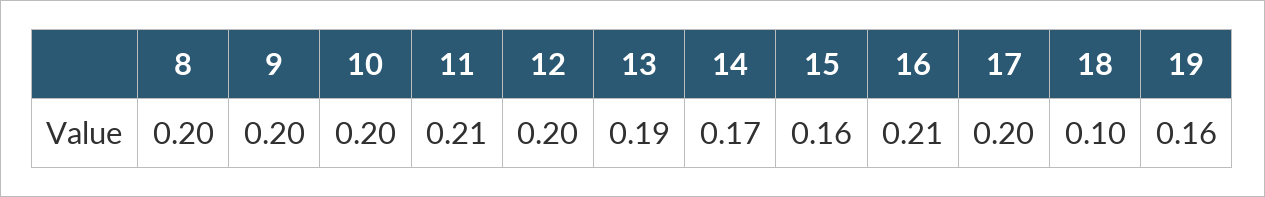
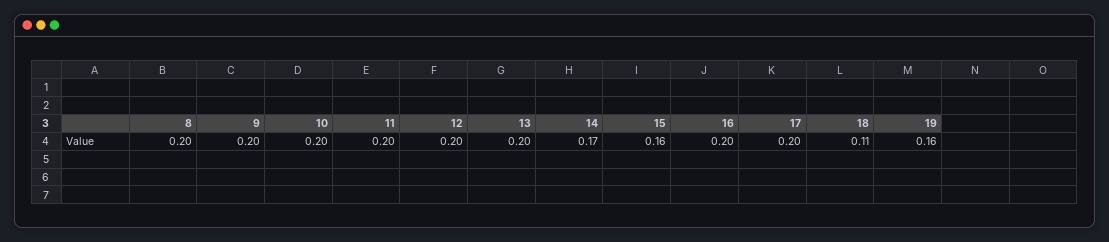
  {
    "8": 0.2,
    "9": 0.2,
    "10": 0.2,
-   "11": 0.21,
+   "11": 0.2,
    "12": 0.2,
-   "13": 0.19,
+   "13": 0.2,
    "14": 0.17,
    "15": 0.16,
-   "16": 0.21,
+   "16": 0.2,
    "17": 0.2,
-   "18": 0.1,
+   "18": 0.11,
    "19": 0.16
  }

